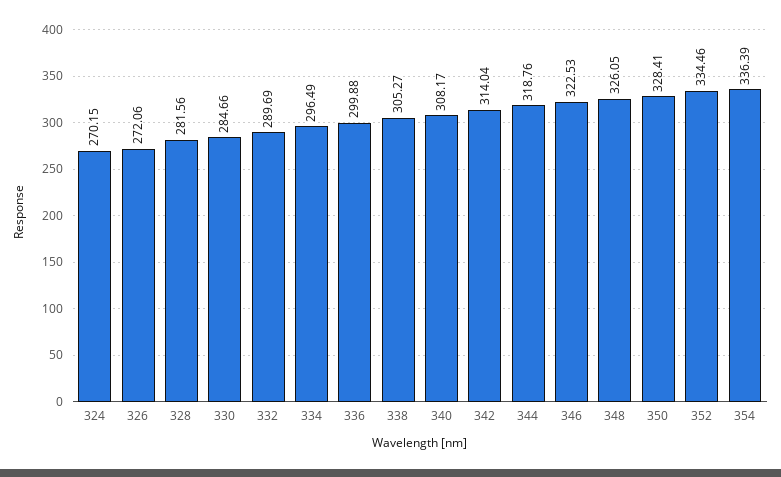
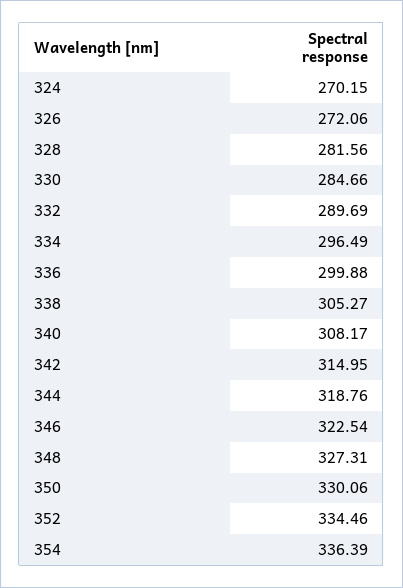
  {
    "324": 270.15,
    "326": 272.06,
    "328": 281.56,
    "330": 284.66,
    "332": 289.69,
    "334": 296.49,
    "336": 299.88,
    "338": 305.27,
    "340": 308.17,
-   "342": 314.04,
+   "342": 314.95,
    "344": 318.76,
-   "346": 322.53,
+   "346": 322.54,
-   "348": 326.05,
+   "348": 327.31,
-   "350": 328.41,
+   "350": 330.06,
    "352": 334.46,
    "354": 336.39
  }

